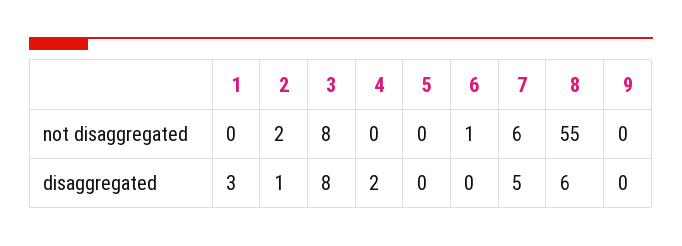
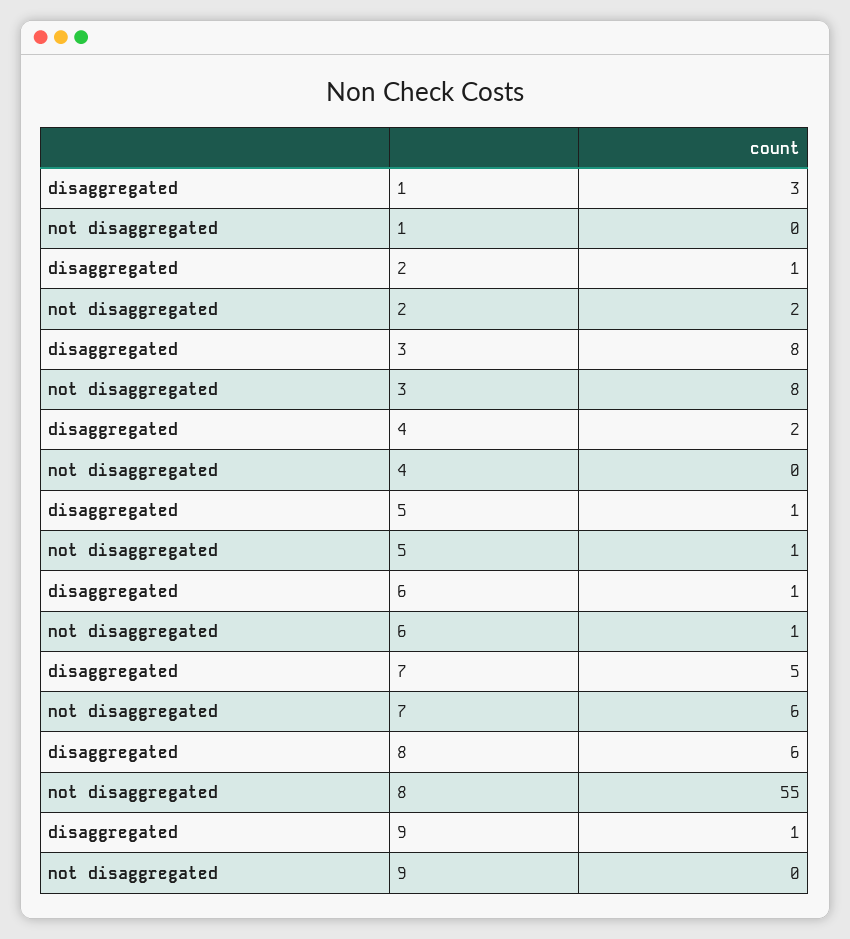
  {
    "1": {
      "not disaggregated": 0,
      "disaggregated": 3
    },
    "2": {
      "not disaggregated": 2,
      "disaggregated": 1
    },
    "3": {
      "not disaggregated": 8,
      "disaggregated": 8
    },
    "4": {
      "not disaggregated": 0,
      "disaggregated": 2
    },
    "5": {
-     "not disaggregated": 0,
+     "not disaggregated": 1,
-     "disaggregated": 0
+     "disaggregated": 1
    },
    "6": {
      "not disaggregated": 1,
-     "disaggregated": 0
+     "disaggregated": 1
    },
    "7": {
      "not disaggregated": 6,
      "disaggregated": 5
    },
    "8": {
      "not disaggregated": 55,
      "disaggregated": 6
    },
    "9": {
      "not disaggregated": 0,
-     "disaggregated": 0
+     "disaggregated": 1
    }
  }

